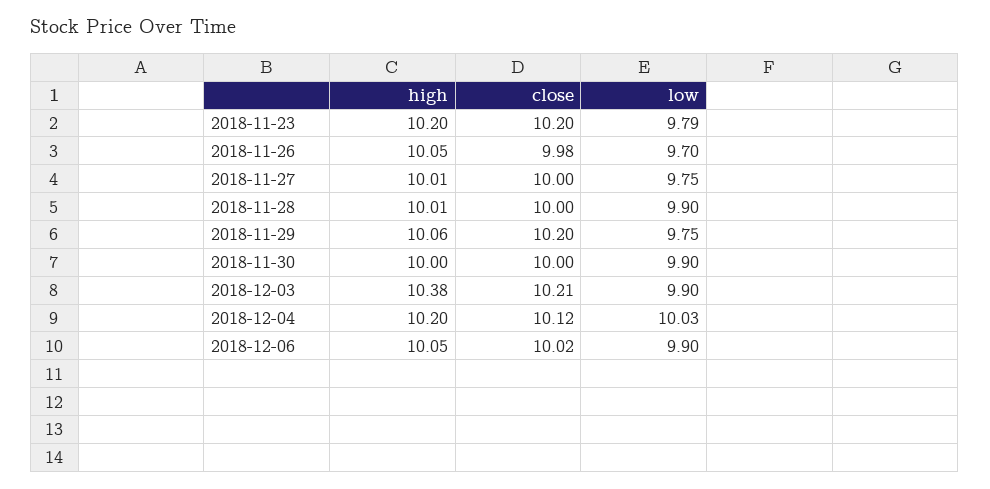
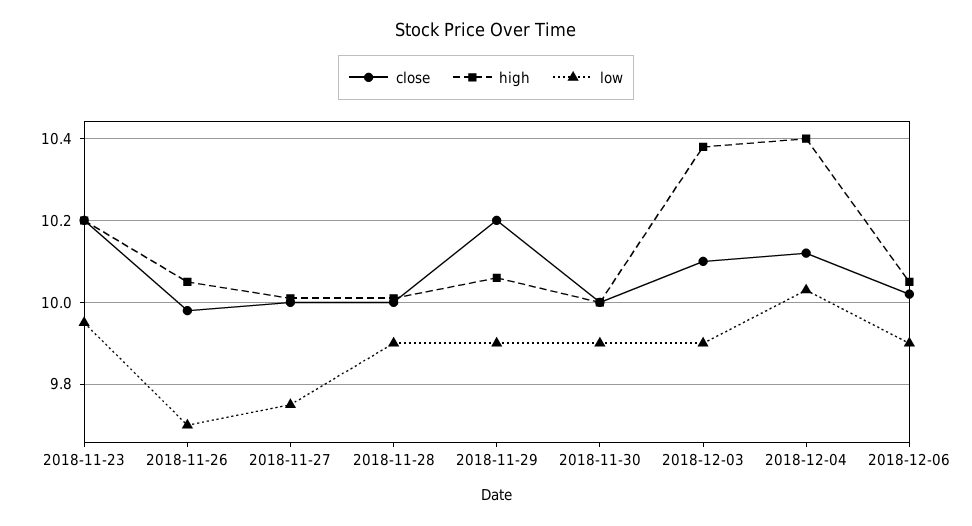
  {
    "high": {
      "2018-11-23": 10.2,
      "2018-11-26": 10.05,
      "2018-11-27": 10.01,
      "2018-11-28": 10.01,
      "2018-11-29": 10.06,
      "2018-11-30": 10,
      "2018-12-03": 10.38,
-     "2018-12-04": 10.2,
+     "2018-12-04": 10.4,
      "2018-12-06": 10.05
    },
    "close": {
      "2018-11-23": 10.2,
      "2018-11-26": 9.98,
      "2018-11-27": 10,
      "2018-11-28": 10,
      "2018-11-29": 10.2,
      "2018-11-30": 10,
-     "2018-12-03": 10.21,
+     "2018-12-03": 10.1,
      "2018-12-04": 10.12,
      "2018-12-06": 10.02
    },
    "low": {
-     "2018-11-23": 9.79,
+     "2018-11-23": 9.95,
      "2018-11-26": 9.7,
      "2018-11-27": 9.75,
      "2018-11-28": 9.9,
-     "2018-11-29": 9.75,
+     "2018-11-29": 9.9,
      "2018-11-30": 9.9,
      "2018-12-03": 9.9,
      "2018-12-04": 10.03,
      "2018-12-06": 9.9
    }
  }

